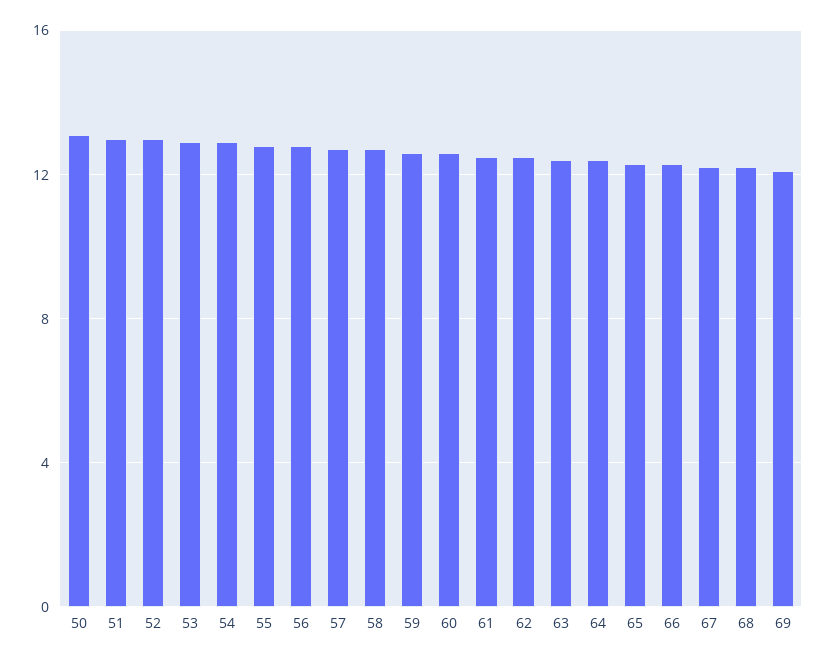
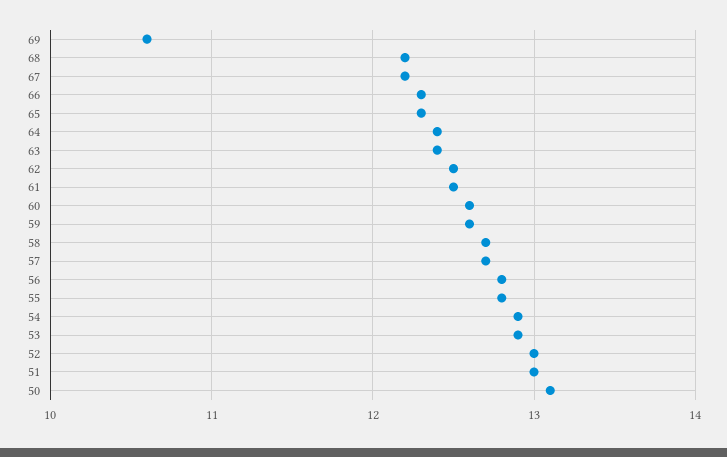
  {
    "50": 13.1,
    "51": 13,
    "52": 13,
    "53": 12.9,
    "54": 12.9,
    "55": 12.8,
    "56": 12.8,
    "57": 12.7,
    "58": 12.7,
    "59": 12.6,
    "60": 12.6,
    "61": 12.5,
    "62": 12.5,
    "63": 12.4,
    "64": 12.4,
    "65": 12.3,
    "66": 12.3,
    "67": 12.2,
    "68": 12.2,
-   "69": 12
+   "69": 10.6
  }

